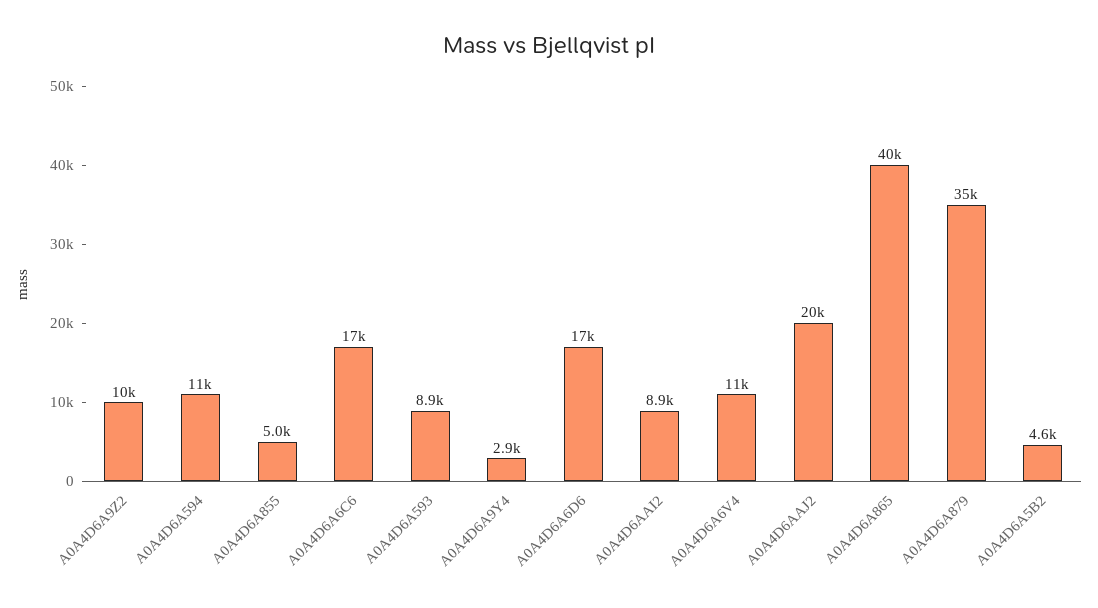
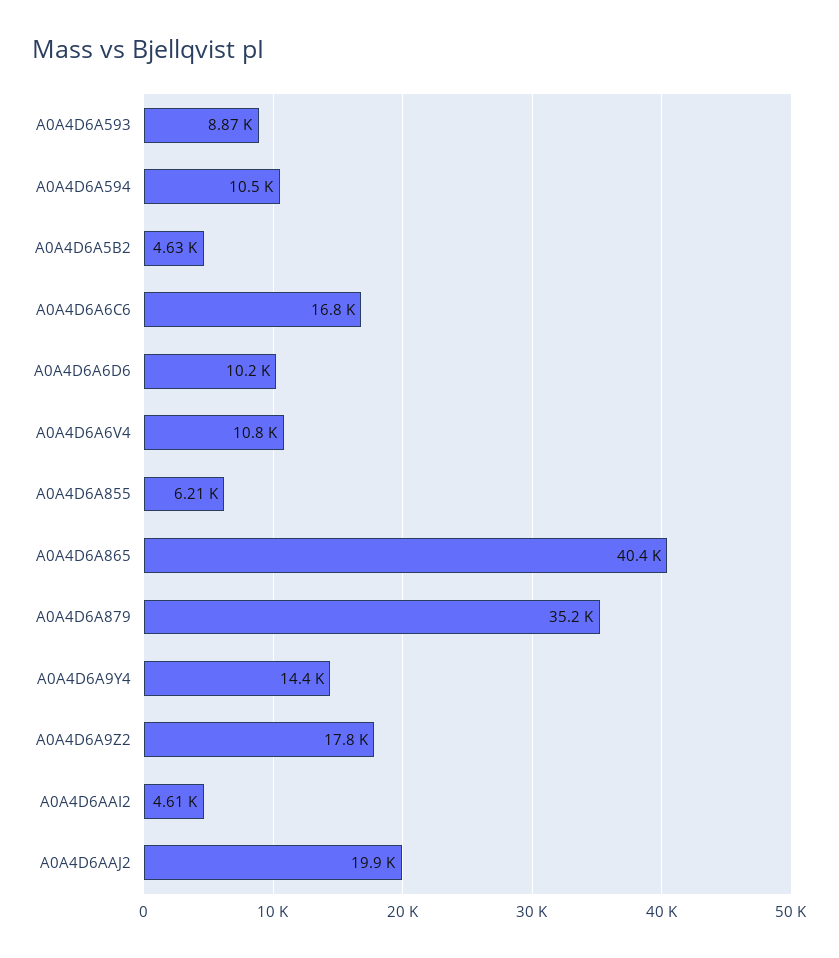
  {
-   "A0A4D6A9Z2": 10000,
+   "A0A4D6A9Z2": 17800,
    "A0A4D6A594": 10500,
-   "A0A4D6A855": 5000,
+   "A0A4D6A855": 6210,
    "A0A4D6A6C6": 16800,
    "A0A4D6A593": 8870,
-   "A0A4D6A9Y4": 2900,
+   "A0A4D6A9Y4": 14400,
-   "A0A4D6A6D6": 17000,
+   "A0A4D6A6D6": 10200,
-   "A0A4D6AAI2": 8900,
+   "A0A4D6AAI2": 4610,
    "A0A4D6A6V4": 10800,
    "A0A4D6AAJ2": 19900,
    "A0A4D6A865": 40400,
    "A0A4D6A879": 35200,
    "A0A4D6A5B2": 4630
  }

